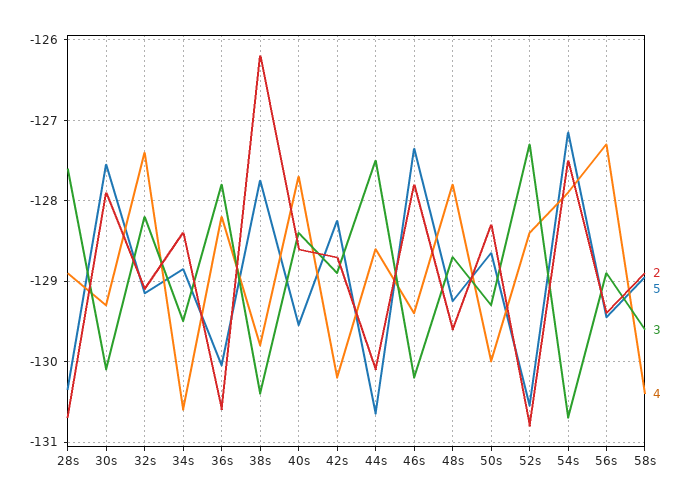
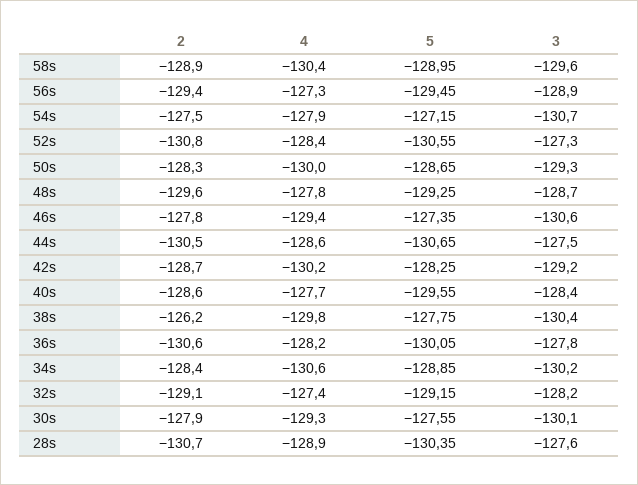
  {
    "2": {
      "28s": -130.7,
      "30s": -127.9,
      "32s": -129.1,
      "34s": -128.4,
      "36s": -130.6,
      "38s": -126.2,
      "40s": -128.6,
      "42s": -128.7,
-     "44s": -130.1,
+     "44s": -130.5,
      "46s": -127.8,
      "48s": -129.6,
      "50s": -128.3,
      "52s": -130.8,
      "54s": -127.5,
      "56s": -129.4,
      "58s": -128.9
    },
    "5": {
      "28s": -130.35,
      "30s": -127.55,
      "32s": -129.15,
      "34s": -128.85,
      "36s": -130.05,
      "38s": -127.75,
      "40s": -129.55,
      "42s": -128.25,
      "44s": -130.65,
      "46s": -127.35,
      "48s": -129.25,
      "50s": -128.65,
      "52s": -130.55,
      "54s": -127.15,
      "56s": -129.45,
      "58s": -128.95
    },
    "3": {
      "28s": -127.6,
      "30s": -130.1,
      "32s": -128.2,
-     "34s": -129.5,
+     "34s": -130.2,
      "36s": -127.8,
      "38s": -130.4,
      "40s": -128.4,
-     "42s": -128.9,
+     "42s": -129.2,
      "44s": -127.5,
-     "46s": -130.2,
+     "46s": -130.6,
      "48s": -128.7,
      "50s": -129.3,
      "52s": -127.3,
      "54s": -130.7,
      "56s": -128.9,
      "58s": -129.6
    },
    "4": {
      "28s": -128.9,
      "30s": -129.3,
      "32s": -127.4,
      "34s": -130.6,
      "36s": -128.2,
      "38s": -129.8,
      "40s": -127.7,
      "42s": -130.2,
      "44s": -128.6,
      "46s": -129.4,
      "48s": -127.8,
      "50s": -130,
      "52s": -128.4,
      "54s": -127.9,
      "56s": -127.3,
      "58s": -130.4
    }
  }

